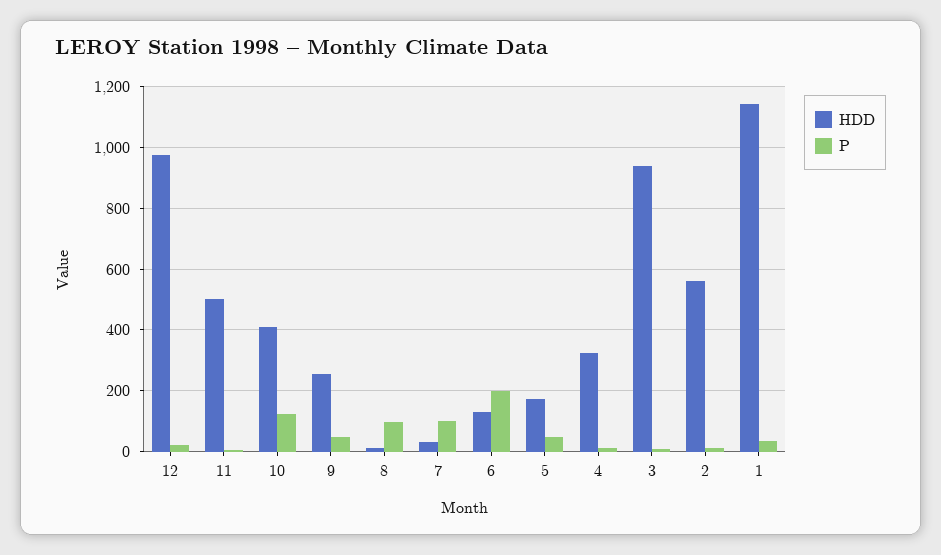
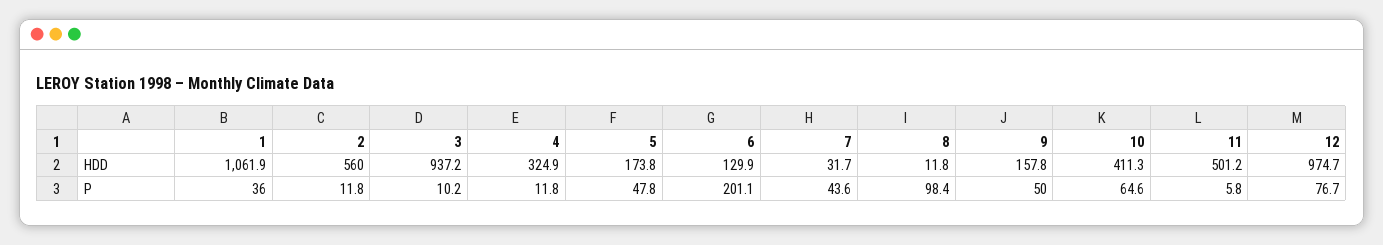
  {
    "HDD": {
      "12": 974.7,
      "11": 501.2,
      "10": 411.3,
-     "9": 260,
+     "9": 157.8,
      "8": 11.8,
      "7": 31.7,
      "6": 129.9,
      "5": 173.8,
      "4": 324.9,
      "3": 937.2,
      "2": 560,
-     "1": 1140
+     "1": 1061.9
    },
    "P": {
-     "12": 20,
+     "12": 76.7,
      "11": 5.8,
-     "10": 120,
+     "10": 64.6,
      "9": 50,
      "8": 98.4,
-     "7": 100,
+     "7": 43.6,
      "6": 201.1,
      "5": 47.8,
      "4": 11.8,
      "3": 10.2,
      "2": 11.8,
      "1": 36
    }
  }

